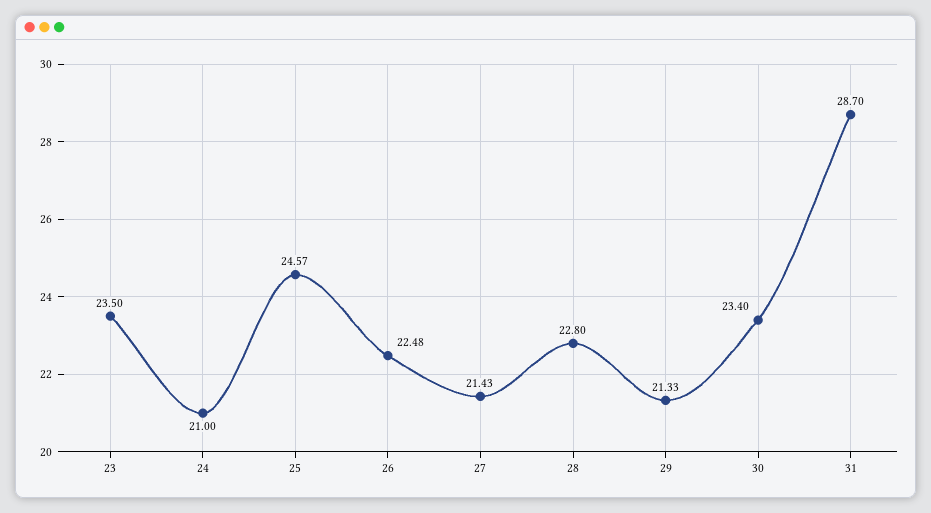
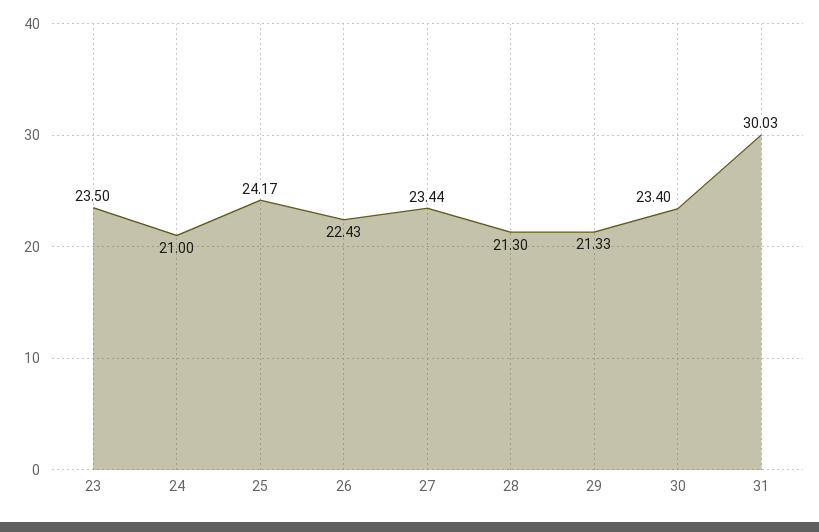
  {
    "23": 23.5,
    "24": 21,
-   "25": 24.57,
+   "25": 24.17,
-   "26": 22.48,
+   "26": 22.43,
-   "27": 21.43,
+   "27": 23.44,
-   "28": 22.8,
+   "28": 21.3,
    "29": 21.33,
    "30": 23.4,
-   "31": 28.7
+   "31": 30.03
  }

